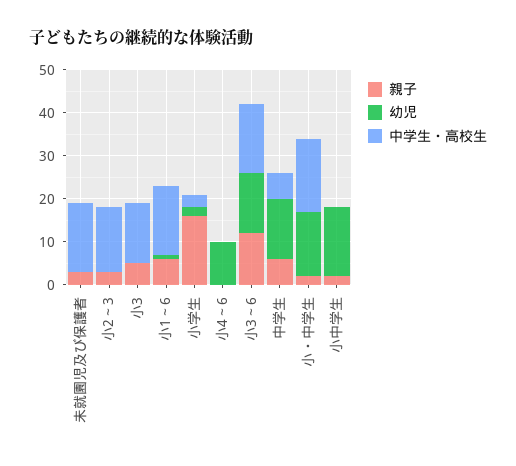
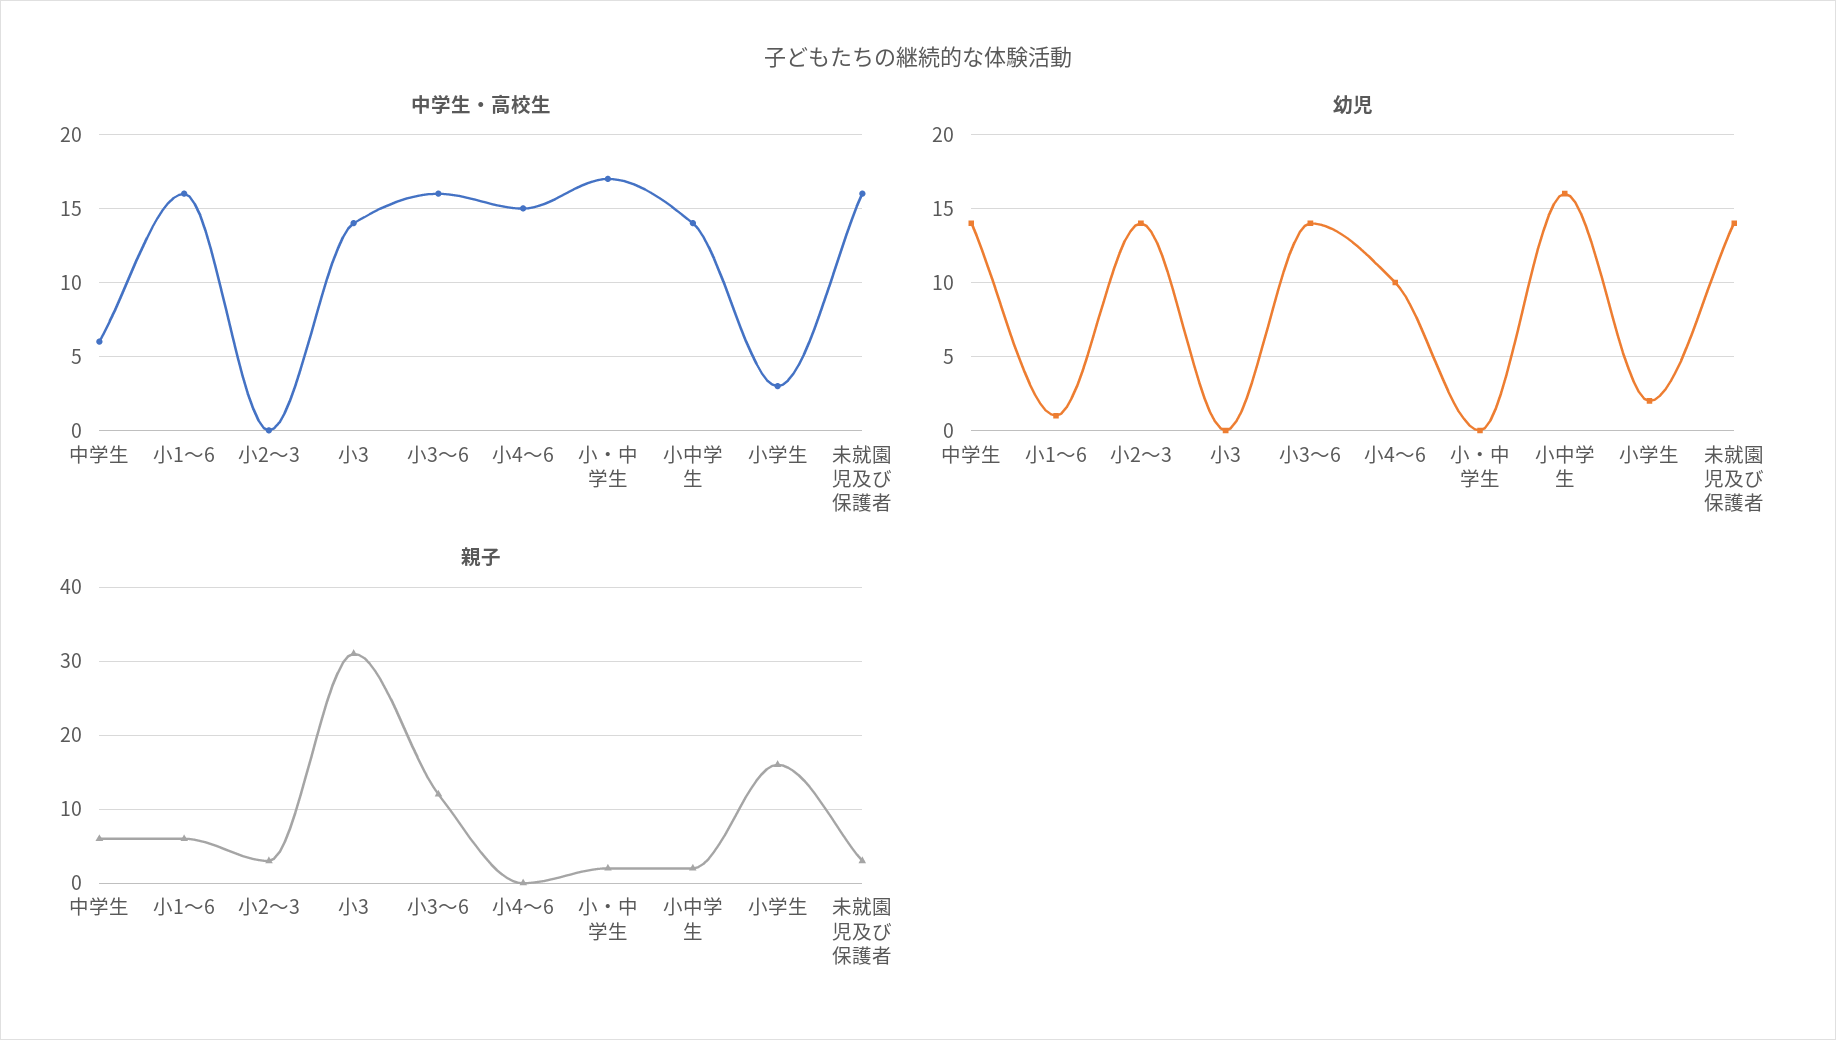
  {
    "親子": {
      "未就園児及び保護者": 3,
      "小2～3": 3,
-     "小3": 5,
+     "小3": 31,
      "小1～6": 6,
      "小学生": 16,
      "小4～6": 0,
      "小3～6": 12,
      "中学生": 6,
      "小・中学生": 2,
      "小中学生": 2
    },
    "幼児": {
-     "未就園児及び保護者": 0,
+     "未就園児及び保護者": 14,
-     "小2～3": 0,
+     "小2～3": 14,
      "小3": 0,
      "小1～6": 1,
      "小学生": 2,
      "小4～6": 10,
      "小3～6": 14,
      "中学生": 14,
-     "小・中学生": 15,
+     "小・中学生": 0,
      "小中学生": 16
    },
    "中学生・高校生": {
      "未就園児及び保護者": 16,
-     "小2～3": 15,
+     "小2～3": 0,
      "小3": 14,
      "小1～6": 16,
      "小学生": 3,
-     "小4～6": 0,
+     "小4～6": 15,
      "小3～6": 16,
      "中学生": 6,
      "小・中学生": 17,
-     "小中学生": 0
+     "小中学生": 14
    }
  }

